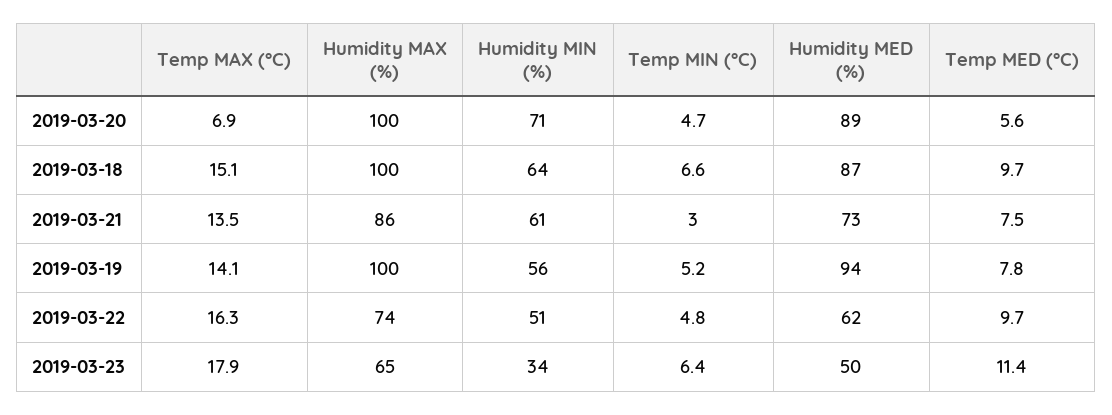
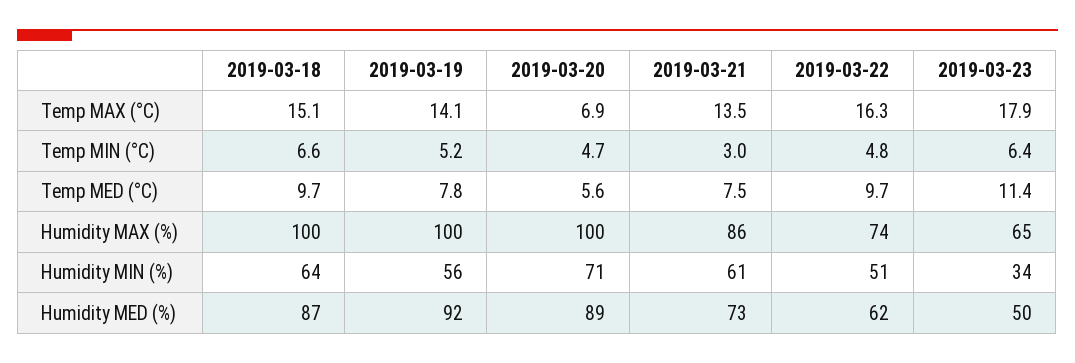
  {
    "Temp MAX (°C)": {
      "2019-03-20": 6.9,
      "2019-03-18": 15.1,
      "2019-03-21": 13.5,
      "2019-03-19": 14.1,
      "2019-03-22": 16.3,
      "2019-03-23": 17.9
    },
    "Humidity MAX (%)": {
      "2019-03-20": 100,
      "2019-03-18": 100,
      "2019-03-21": 86,
      "2019-03-19": 100,
      "2019-03-22": 74,
      "2019-03-23": 65
    },
    "Humidity MIN (%)": {
      "2019-03-20": 71,
      "2019-03-18": 64,
      "2019-03-21": 61,
      "2019-03-19": 56,
      "2019-03-22": 51,
      "2019-03-23": 34
    },
    "Temp MIN (°C)": {
      "2019-03-20": 4.7,
      "2019-03-18": 6.6,
      "2019-03-21": 3,
      "2019-03-19": 5.2,
      "2019-03-22": 4.8,
      "2019-03-23": 6.4
    },
    "Humidity MED (%)": {
      "2019-03-20": 89,
      "2019-03-18": 87,
      "2019-03-21": 73,
-     "2019-03-19": 94,
+     "2019-03-19": 92,
      "2019-03-22": 62,
      "2019-03-23": 50
    },
    "Temp MED (°C)": {
      "2019-03-20": 5.6,
      "2019-03-18": 9.7,
      "2019-03-21": 7.5,
      "2019-03-19": 7.8,
      "2019-03-22": 9.7,
      "2019-03-23": 11.4
    }
  }

